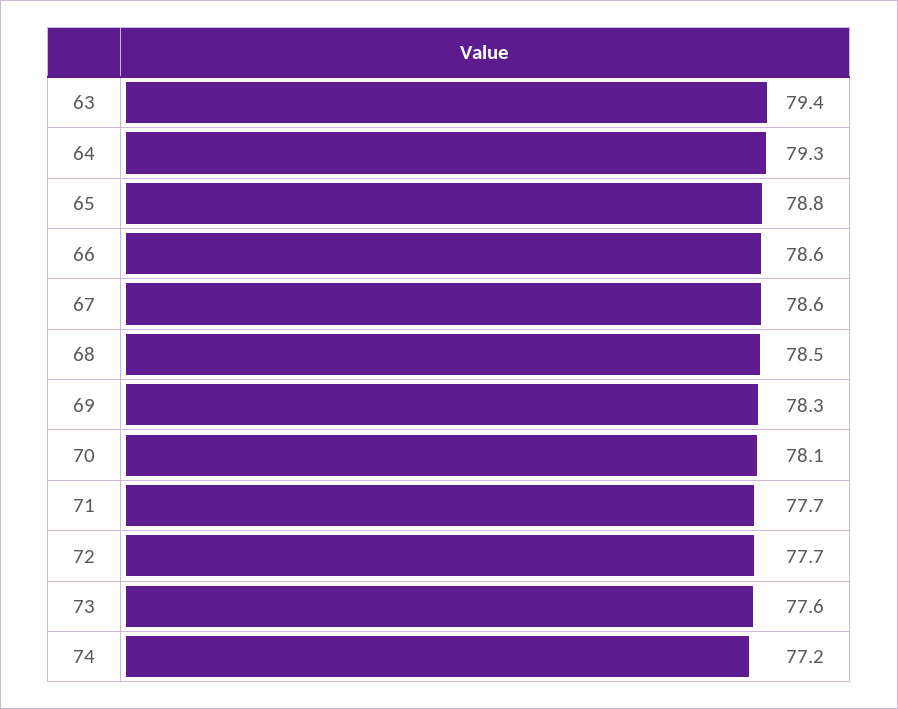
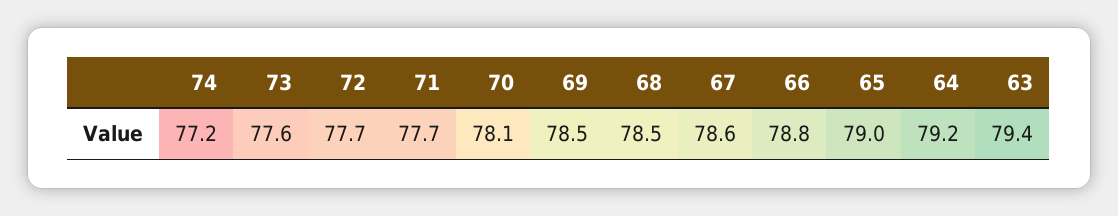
  {
    "63": 79.4,
-   "64": 79.3,
+   "64": 79.2,
-   "65": 78.8,
+   "65": 79,
-   "66": 78.6,
+   "66": 78.8,
    "67": 78.6,
    "68": 78.5,
-   "69": 78.3,
+   "69": 78.5,
    "70": 78.1,
    "71": 77.7,
    "72": 77.7,
    "73": 77.6,
    "74": 77.2
  }

